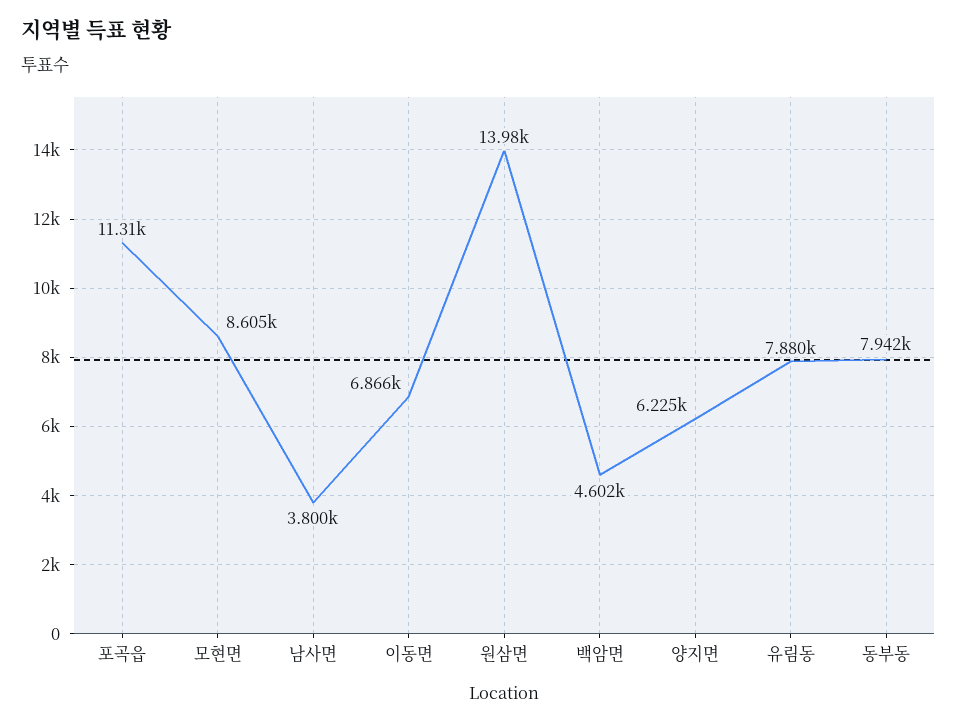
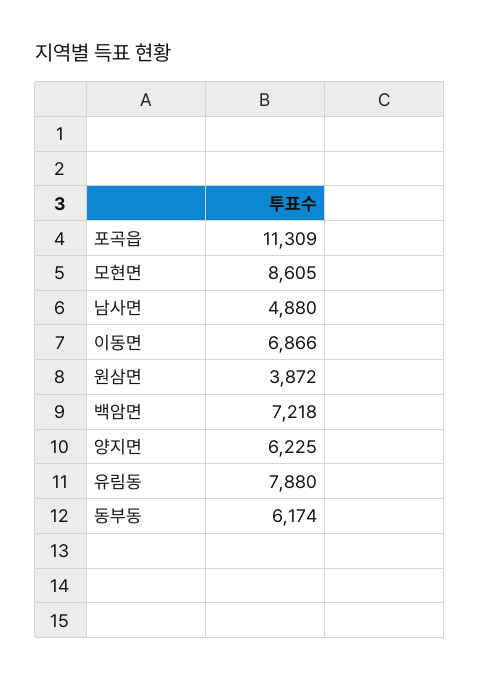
  {
    "포곡읍": 11309,
    "모현면": 8605,
-   "남사면": 3800,
+   "남사면": 4880,
    "이동면": 6866,
-   "원삼면": 13980,
+   "원삼면": 3872,
-   "백암면": 4602,
+   "백암면": 7218,
    "양지면": 6225,
    "유림동": 7880,
-   "동부동": 7942
+   "동부동": 6174
  }

